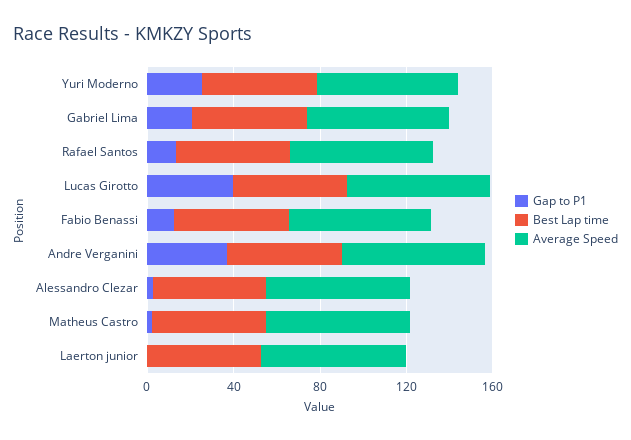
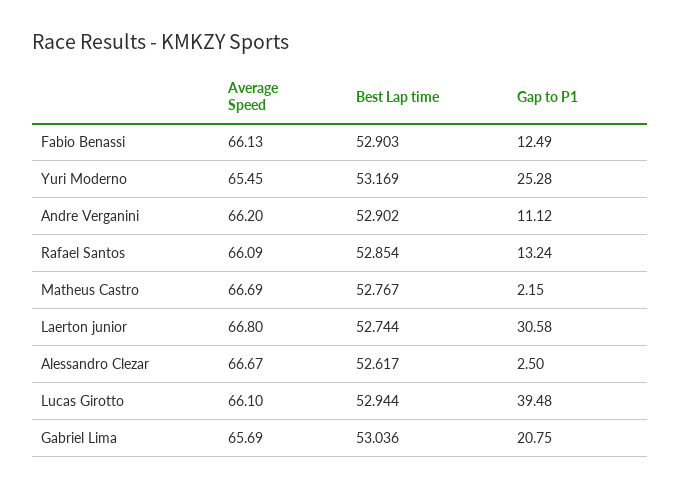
  {
    "Gap to P1": {
      "Yuri Moderno": 25.28,
      "Gabriel Lima": 20.75,
      "Rafael Santos": 13.24,
      "Lucas Girotto": 39.48,
      "Fabio Benassi": 12.49,
-     "Andre Verganini": 40,
+     "Andre Verganini": 11.12,
      "Alessandro Clezar": 2.5,
      "Matheus Castro": 2.15,
-     "Laerton junior": 0
+     "Laerton junior": 30.58
    },
    "Best Lap time": {
      "Yuri Moderno": 53.169,
      "Gabriel Lima": 53.036,
      "Rafael Santos": 52.854,
      "Lucas Girotto": 52.944,
      "Fabio Benassi": 52.903,
      "Andre Verganini": 52.902,
      "Alessandro Clezar": 52.617,
      "Matheus Castro": 52.767,
      "Laerton junior": 52.744
    },
    "Average Speed": {
      "Yuri Moderno": 65.45,
      "Gabriel Lima": 65.69,
      "Rafael Santos": 66.09,
      "Lucas Girotto": 66.1,
      "Fabio Benassi": 66.13,
      "Andre Verganini": 66.2,
      "Alessandro Clezar": 66.67,
      "Matheus Castro": 66.69,
      "Laerton junior": 66.8
    }
  }

